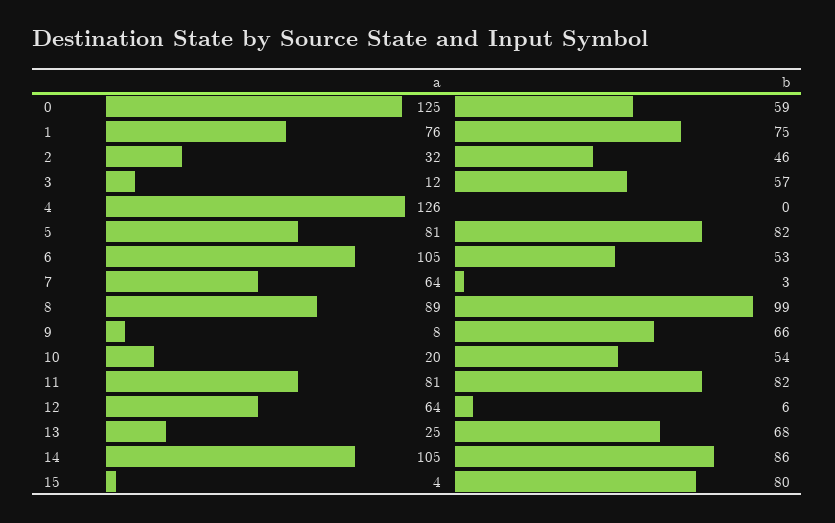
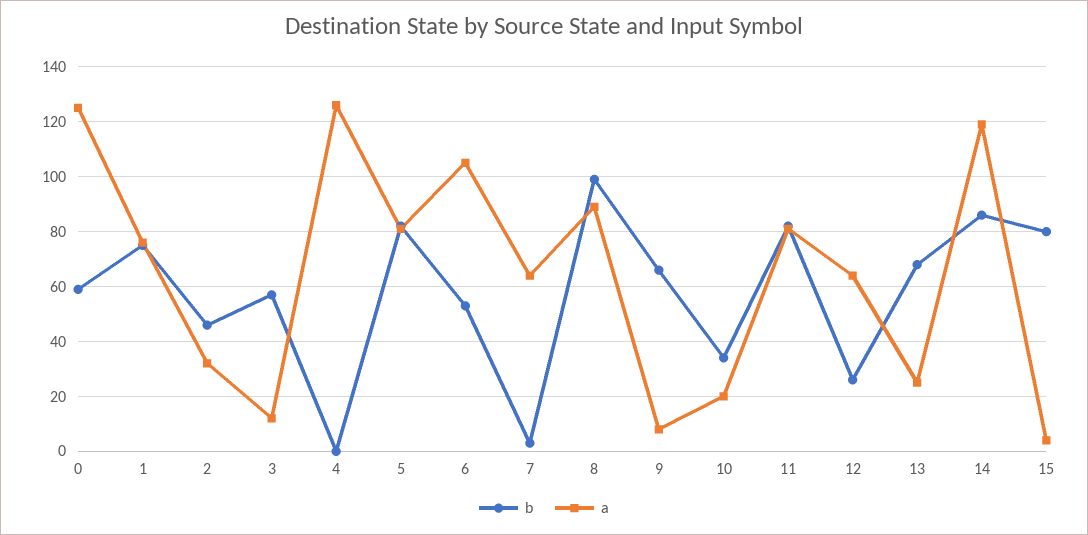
  {
    "a": {
      "0": 125,
      "1": 76,
      "2": 32,
      "3": 12,
      "4": 126,
      "5": 81,
      "6": 105,
      "7": 64,
      "8": 89,
      "9": 8,
      "10": 20,
      "11": 81,
      "12": 64,
      "13": 25,
-     "14": 105,
+     "14": 120,
      "15": 4
    },
    "b": {
      "0": 59,
      "1": 75,
      "2": 46,
      "3": 57,
      "4": 0,
      "5": 82,
      "6": 53,
      "7": 3,
      "8": 99,
      "9": 66,
-     "10": 54,
+     "10": 35,
      "11": 82,
-     "12": 6,
+     "12": 25,
      "13": 68,
      "14": 86,
      "15": 80
    }
  }

